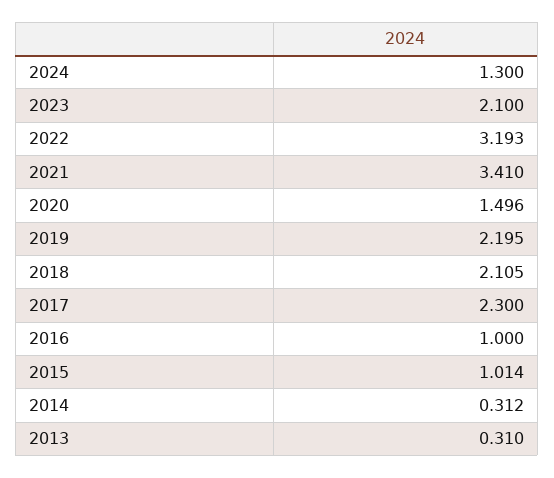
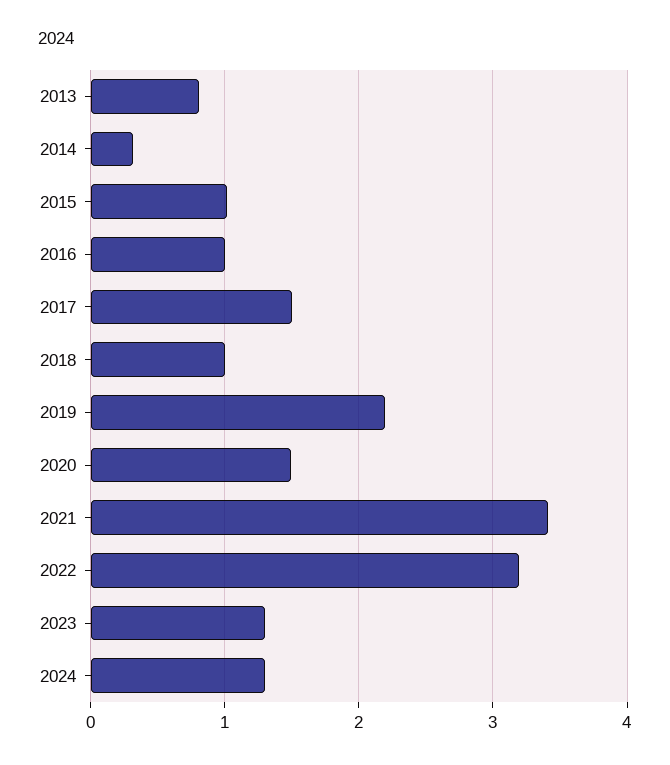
  {
    "2024": 1.3,
-   "2023": 2.1,
+   "2023": 1.3,
    "2022": 3.193,
    "2021": 3.41,
    "2020": 1.496,
    "2019": 2.195,
-   "2018": 2.105,
+   "2018": 1,
-   "2017": 2.3,
+   "2017": 1.5,
    "2016": 1,
    "2015": 1.014,
    "2014": 0.312,
-   "2013": 0.31
+   "2013": 0.8
  }

